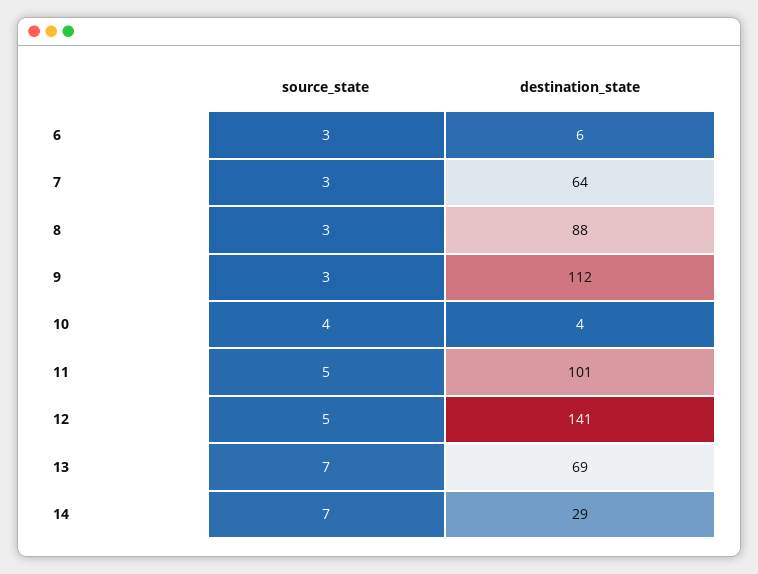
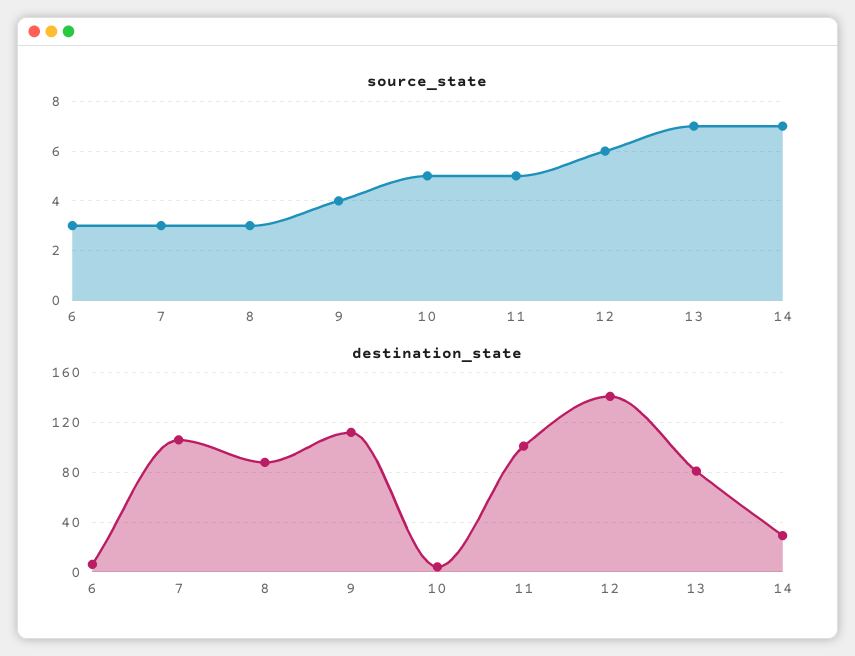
  {
    "source_state": {
      "6": 3,
      "7": 3,
      "8": 3,
-     "9": 3,
+     "9": 4,
-     "10": 4,
+     "10": 5,
      "11": 5,
-     "12": 5,
+     "12": 6,
      "13": 7,
      "14": 7
    },
    "destination_state": {
      "6": 6,
-     "7": 64,
+     "7": 105,
      "8": 88,
      "9": 112,
      "10": 4,
      "11": 101,
      "12": 141,
-     "13": 69,
+     "13": 80,
      "14": 29
    }
  }

